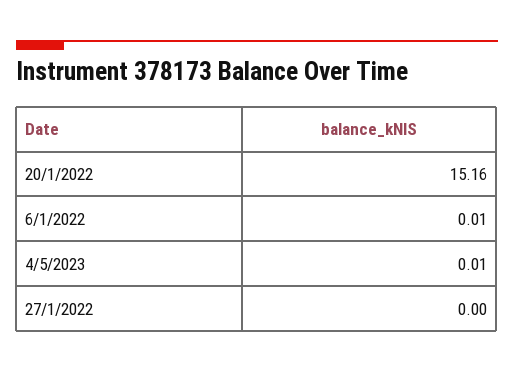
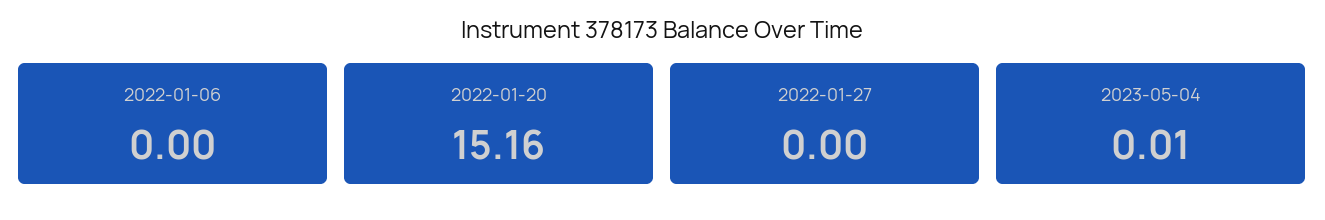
  {
    "20/1/2022": 15.16,
-   "6/1/2022": 0.01,
+   "6/1/2022": 0,
    "4/5/2023": 0.01,
    "27/1/2022": 0
  }

